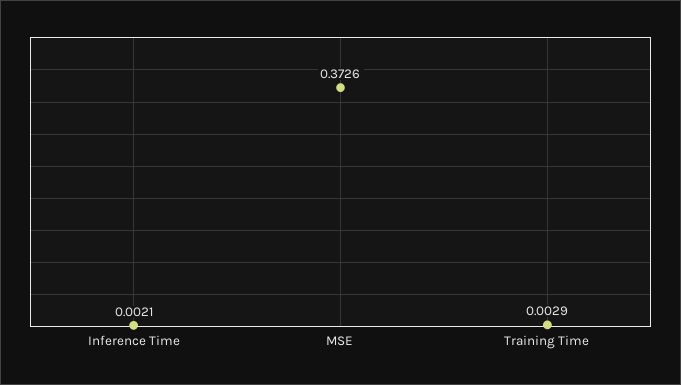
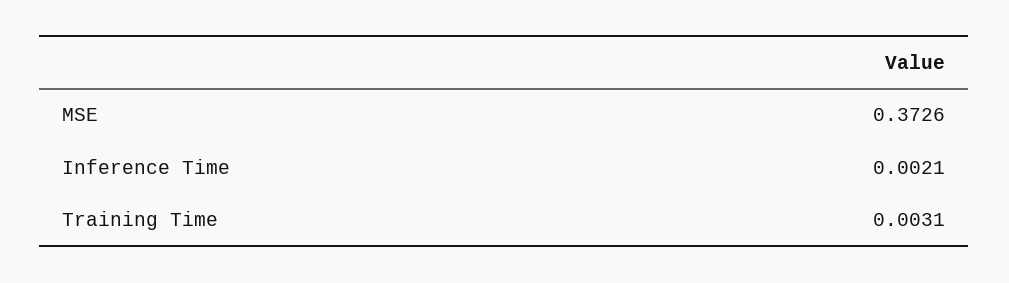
  {
    "Inference Time": 0.0021,
    "MSE": 0.3726,
-   "Training Time": 0.0029
+   "Training Time": 0.0031
  }

